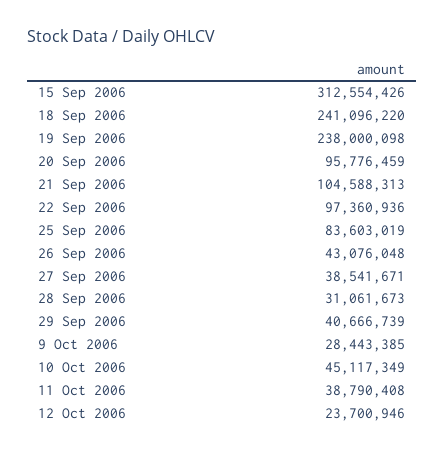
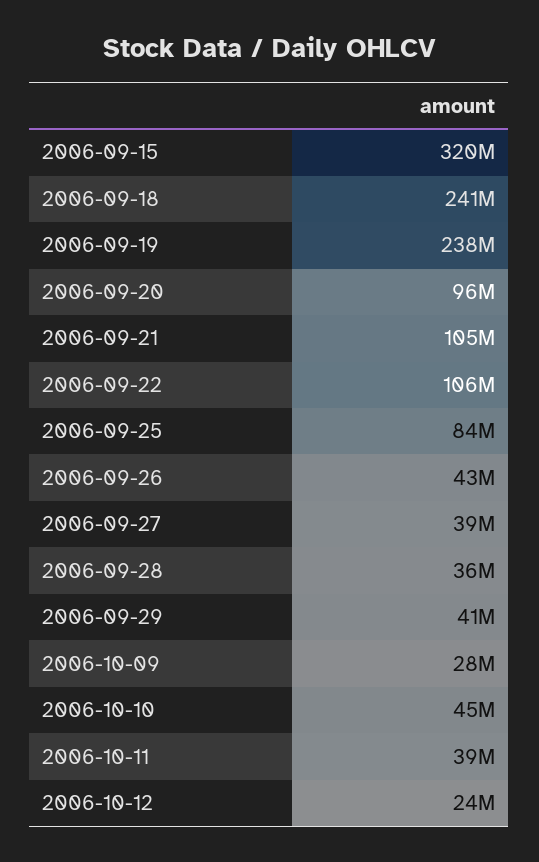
  {
-   "15 Sep 2006": 312554426,
+   "15 Sep 2006": 320000000,
    "18 Sep 2006": 241096220,
    "19 Sep 2006": 238000098,
    "20 Sep 2006": 95776459,
    "21 Sep 2006": 104588313,
-   "22 Sep 2006": 97360936,
+   "22 Sep 2006": 106000000,
    "25 Sep 2006": 83603019,
    "26 Sep 2006": 43076048,
    "27 Sep 2006": 38541671,
-   "28 Sep 2006": 31061673,
+   "28 Sep 2006": 36000000,
    "29 Sep 2006": 40666739,
    "9 Oct 2006": 28443385,
    "10 Oct 2006": 45117349,
    "11 Oct 2006": 38790408,
    "12 Oct 2006": 23700946
  }

